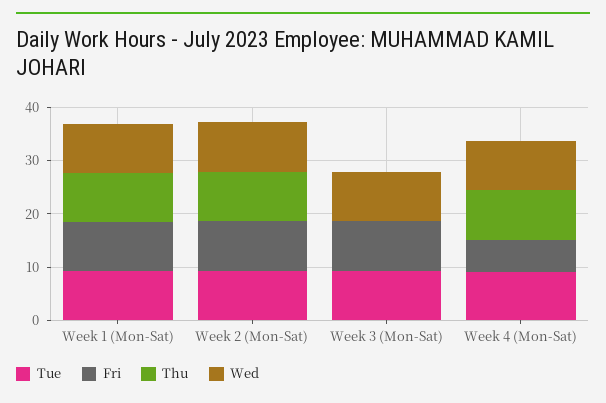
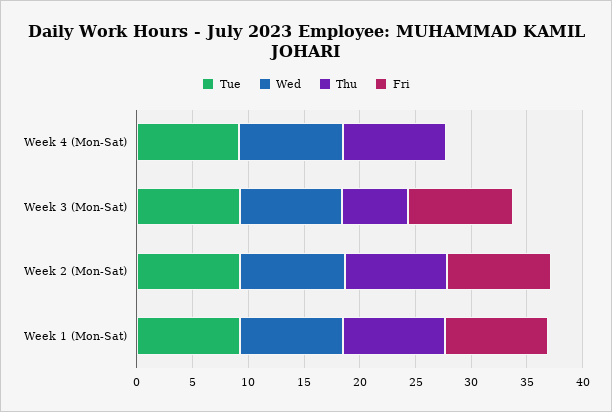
  {
    "Tue": {
      "Week 1 (Mon-Sat)": 9,
      "Week 2 (Mon-Sat)": 9,
      "Week 3 (Mon-Sat)": 9,
      "Week 4 (Mon-Sat)": 9
    },
    "Fri": {
      "Week 1 (Mon-Sat)": 9,
      "Week 2 (Mon-Sat)": 9,
      "Week 3 (Mon-Sat)": 9,
-     "Week 4 (Mon-Sat)": 6
+     "Week 4 (Mon-Sat)": 0
    },
    "Thu": {
      "Week 1 (Mon-Sat)": 9,
      "Week 2 (Mon-Sat)": 9,
-     "Week 3 (Mon-Sat)": 0,
+     "Week 3 (Mon-Sat)": 6,
      "Week 4 (Mon-Sat)": 9
    },
    "Wed": {
      "Week 1 (Mon-Sat)": 9,
      "Week 2 (Mon-Sat)": 9,
      "Week 3 (Mon-Sat)": 9,
      "Week 4 (Mon-Sat)": 9
    }
  }

